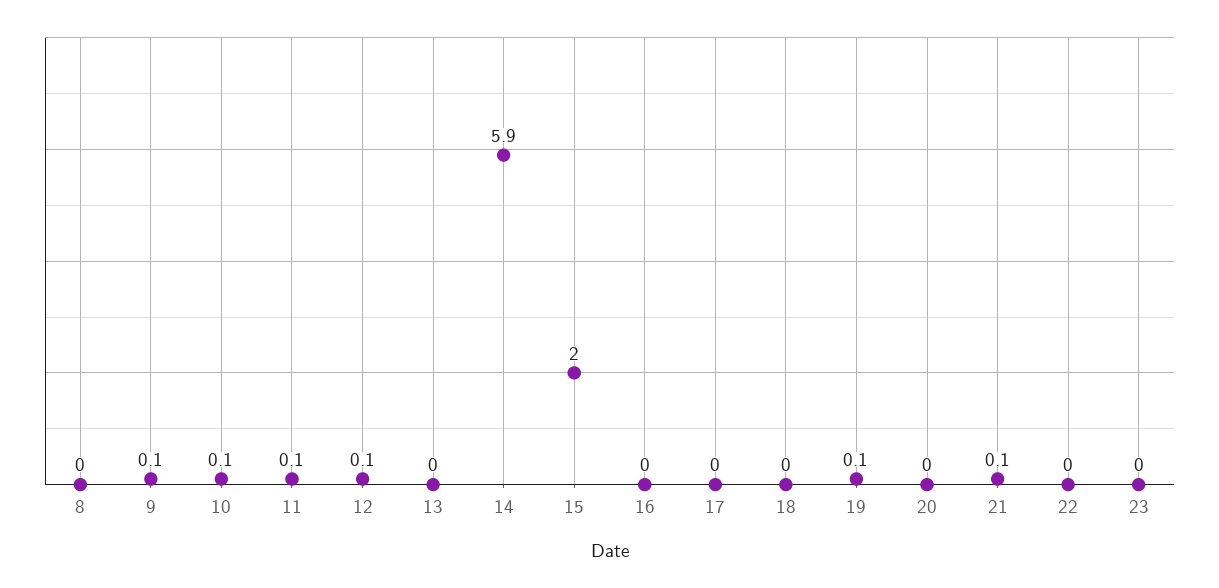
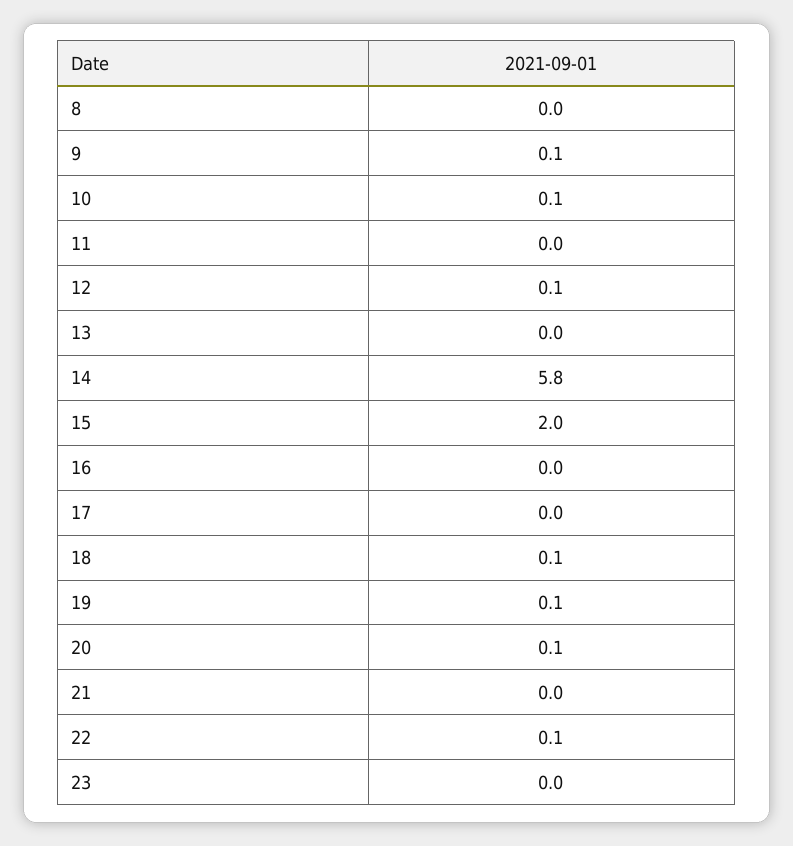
  {
    "8": 0,
    "9": 0.1,
    "10": 0.1,
-   "11": 0.1,
+   "11": 0,
    "12": 0.1,
    "13": 0,
-   "14": 5.9,
+   "14": 5.8,
    "15": 2,
    "16": 0,
    "17": 0,
-   "18": 0,
+   "18": 0.1,
    "19": 0.1,
-   "20": 0,
+   "20": 0.1,
-   "21": 0.1,
+   "21": 0,
-   "22": 0,
+   "22": 0.1,
    "23": 0
  }

